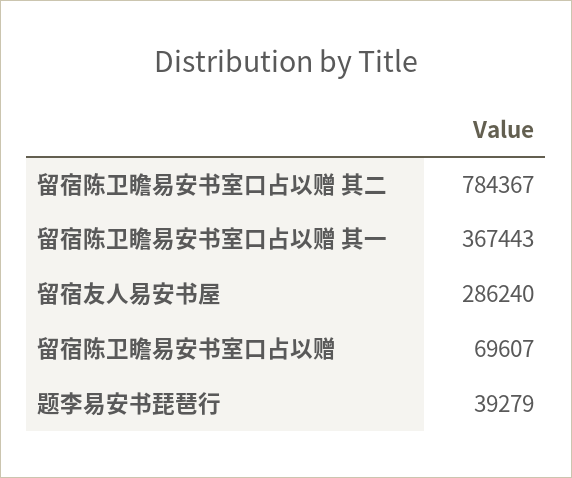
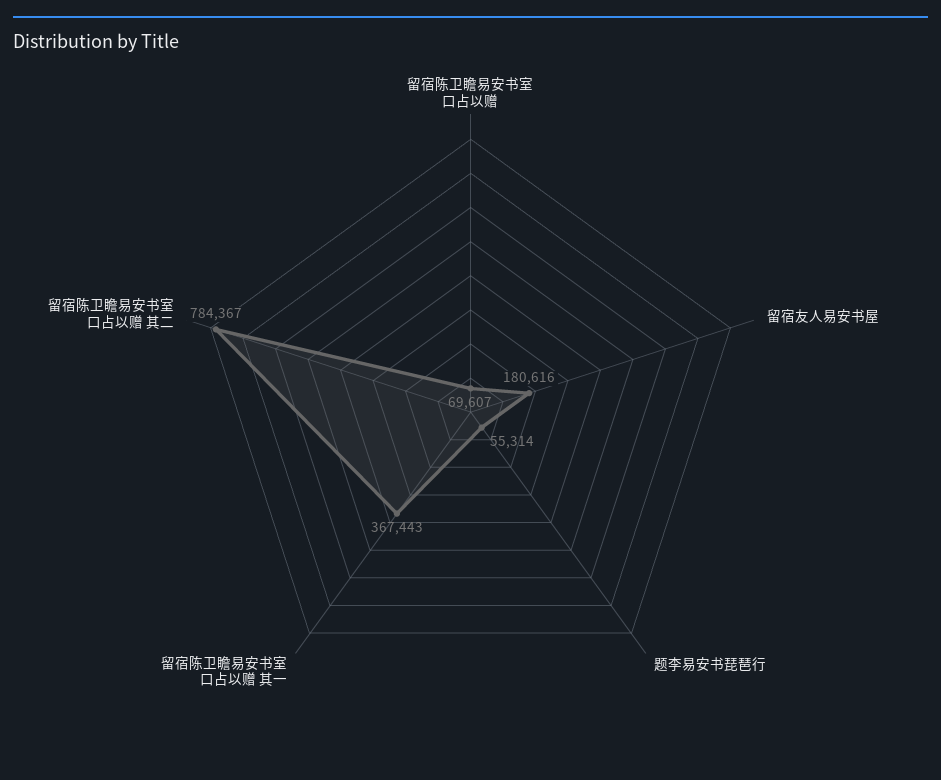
  {
    "留宿陈卫瞻易安书室口占以赠 其二": 784367,
    "留宿陈卫瞻易安书室口占以赠 其一": 367443,
-   "留宿友人易安书屋": 286240,
+   "留宿友人易安书屋": 180616,
    "留宿陈卫瞻易安书室口占以赠": 69607,
-   "题李易安书琵琶行": 39279
+   "题李易安书琵琶行": 55314
  }

